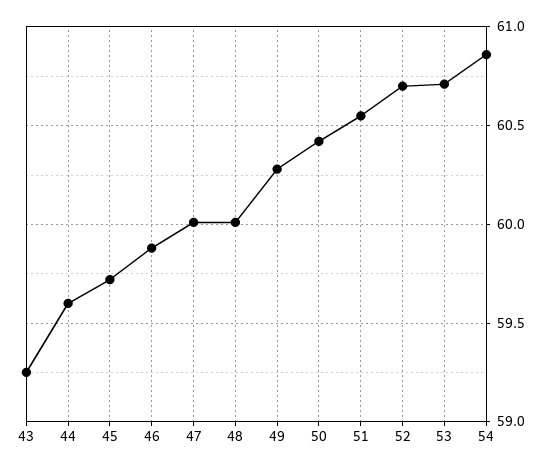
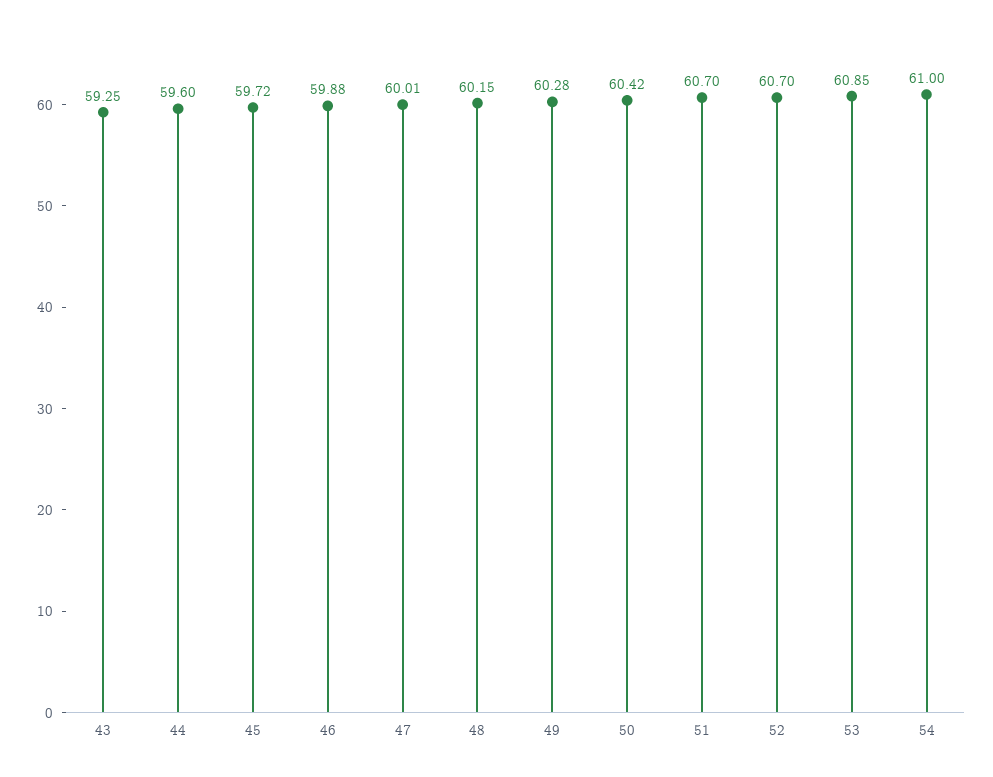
  {
    "43": 59.25,
    "44": 59.6,
    "45": 59.72,
    "46": 59.88,
    "47": 60.01,
-   "48": 60,
+   "48": 60.15,
    "49": 60.28,
    "50": 60.42,
-   "51": 60.55,
+   "51": 60.7,
    "52": 60.7,
-   "53": 60.7,
+   "53": 60.85,
-   "54": 60.85
+   "54": 61
  }

